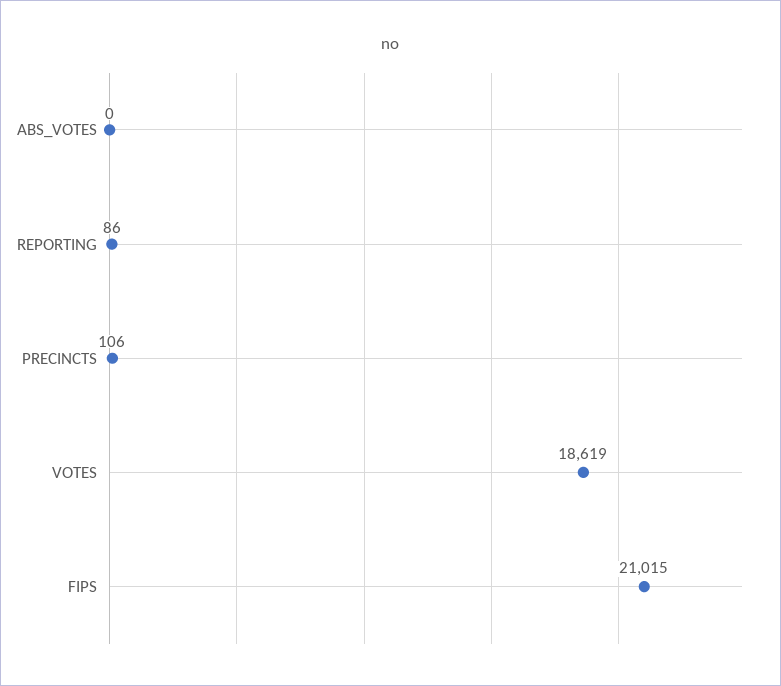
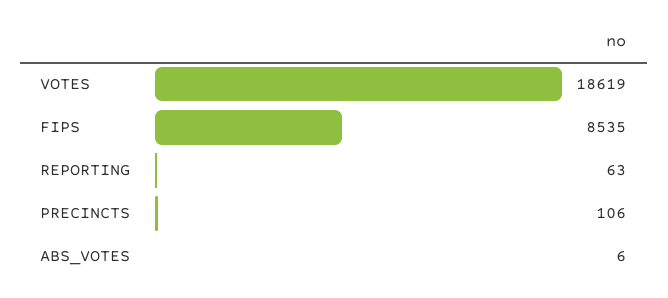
  {
-   "ABS_VOTES": 0,
+   "ABS_VOTES": 6,
-   "REPORTING": 86,
+   "REPORTING": 63,
    "PRECINCTS": 106,
    "VOTES": 18619,
-   "FIPS": 21015
+   "FIPS": 8535
  }

